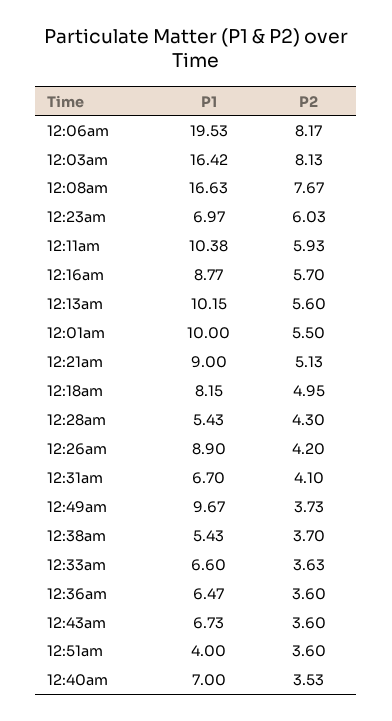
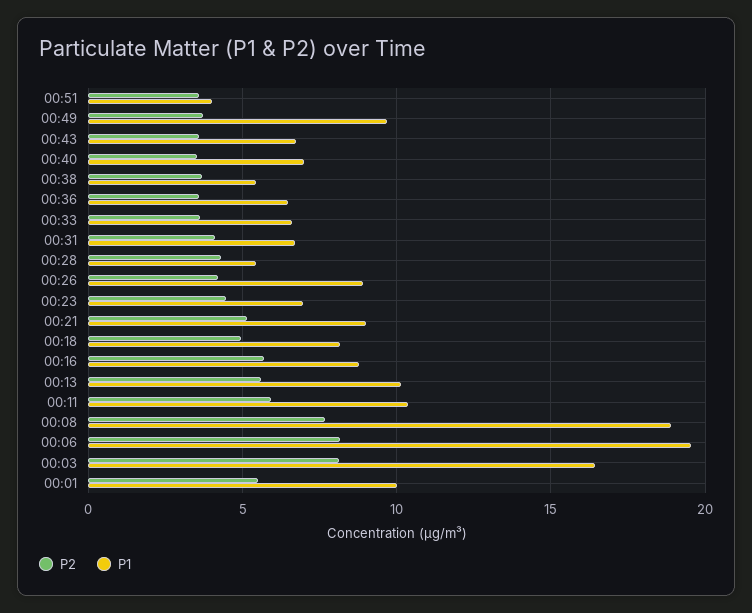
  {
    "P1": {
      "12:06am": 19.53,
      "12:03am": 16.42,
-     "12:08am": 16.63,
+     "12:08am": 19,
      "12:23am": 6.97,
      "12:11am": 10.38,
      "12:16am": 8.77,
      "12:13am": 10.15,
      "12:01am": 10,
      "12:21am": 9,
      "12:18am": 8.15,
      "12:28am": 5.43,
      "12:26am": 8.9,
      "12:31am": 6.7,
      "12:49am": 9.67,
      "12:38am": 5.43,
      "12:33am": 6.6,
      "12:36am": 6.47,
      "12:43am": 6.73,
      "12:51am": 4,
      "12:40am": 7
    },
    "P2": {
      "12:06am": 8.17,
      "12:03am": 8.13,
      "12:08am": 7.67,
-     "12:23am": 6.03,
+     "12:23am": 4.5,
      "12:11am": 5.93,
      "12:16am": 5.7,
      "12:13am": 5.6,
      "12:01am": 5.5,
      "12:21am": 5.13,
      "12:18am": 4.95,
      "12:28am": 4.3,
      "12:26am": 4.2,
      "12:31am": 4.1,
      "12:49am": 3.73,
      "12:38am": 3.7,
      "12:33am": 3.63,
      "12:36am": 3.6,
      "12:43am": 3.6,
      "12:51am": 3.6,
      "12:40am": 3.53
    }
  }

